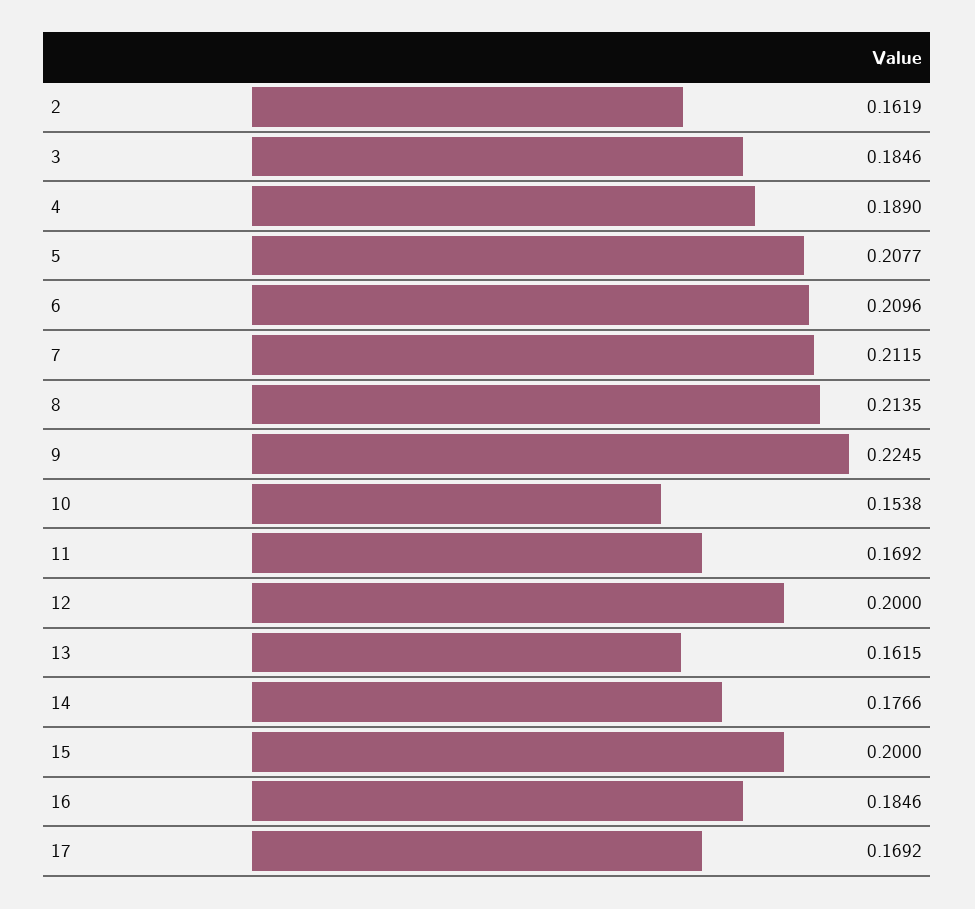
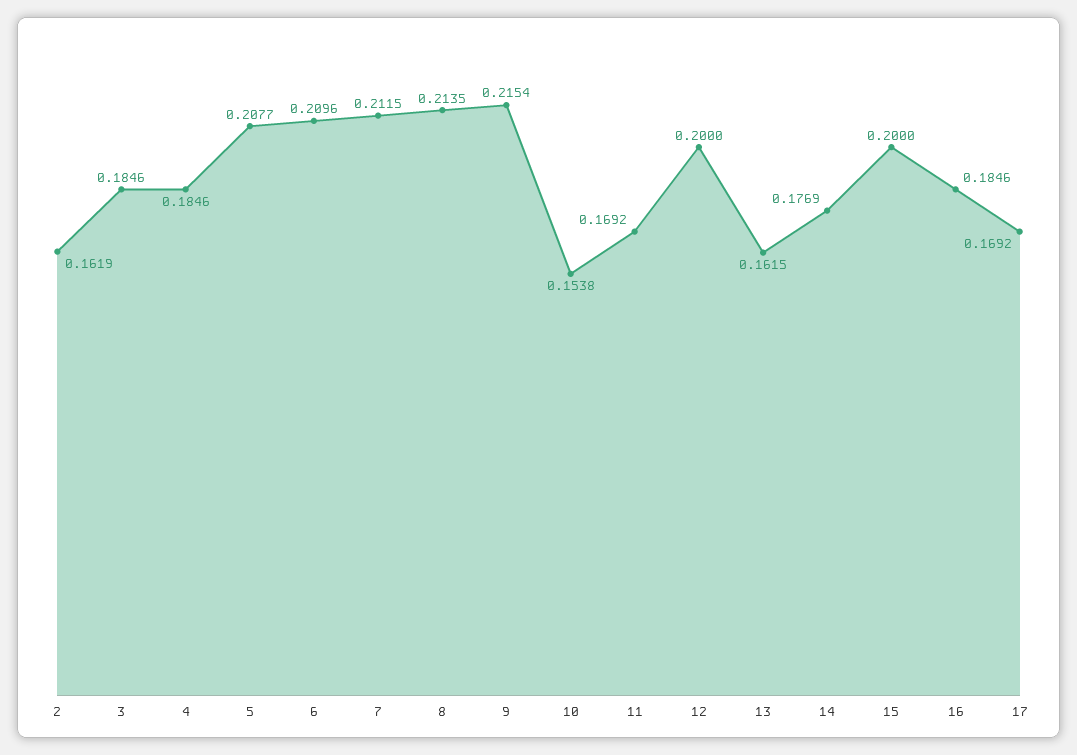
  {
    "2": 0.1619,
    "3": 0.1846,
-   "4": 0.189,
+   "4": 0.1846,
    "5": 0.2077,
    "6": 0.2096,
    "7": 0.2115,
    "8": 0.2135,
-   "9": 0.2245,
+   "9": 0.2154,
    "10": 0.1538,
    "11": 0.1692,
    "12": 0.2,
    "13": 0.1615,
-   "14": 0.1766,
+   "14": 0.1769,
    "15": 0.2,
    "16": 0.1846,
    "17": 0.1692
  }

